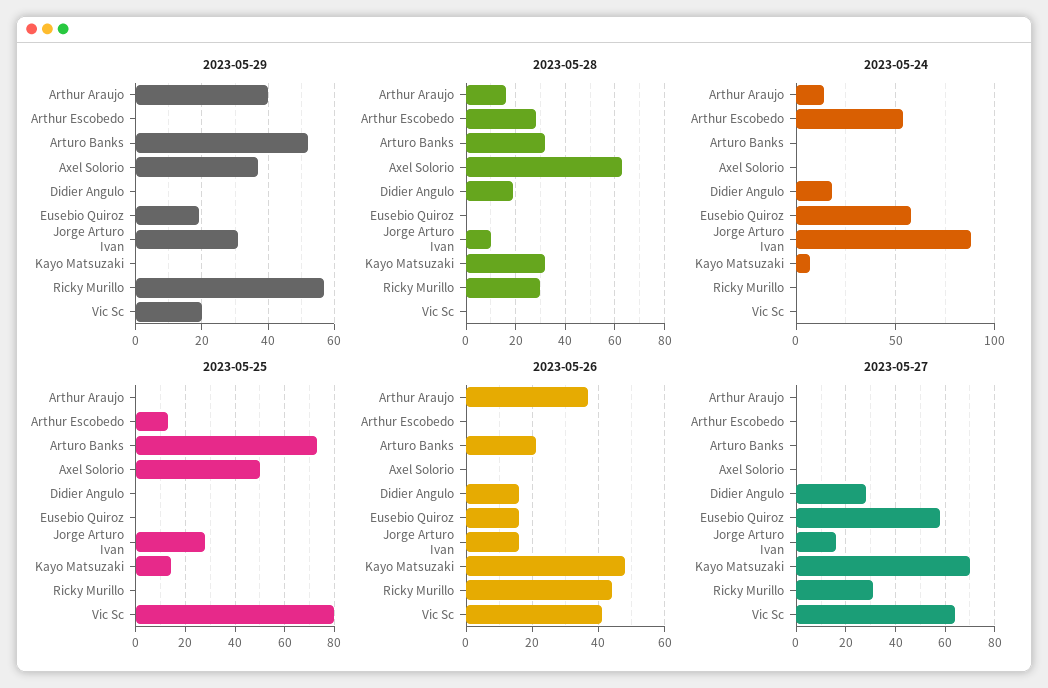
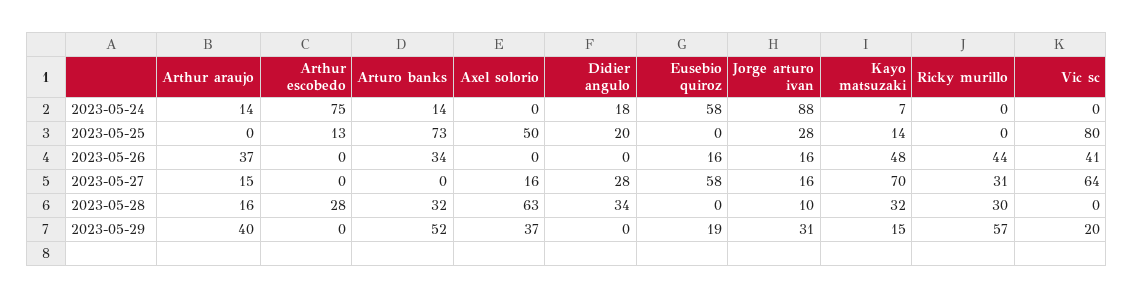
  {
    "2023-05-29": {
      "Arthur Araujo": 40,
      "Arthur Escobedo": 0,
      "Arturo Banks": 52,
      "Axel Solorio": 37,
      "Didier Angulo": 0,
      "Eusebio Quiroz": 19,
      "Jorge Arturo Ivan": 31,
-     "Kayo Matsuzaki": 0,
+     "Kayo Matsuzaki": 15,
      "Ricky Murillo": 57,
      "Vic Sc": 20
    },
    "2023-05-28": {
      "Arthur Araujo": 16,
      "Arthur Escobedo": 28,
      "Arturo Banks": 32,
      "Axel Solorio": 63,
-     "Didier Angulo": 20,
+     "Didier Angulo": 34,
      "Eusebio Quiroz": 0,
      "Jorge Arturo Ivan": 10,
      "Kayo Matsuzaki": 32,
      "Ricky Murillo": 30,
      "Vic Sc": 0
    },
    "2023-05-24": {
      "Arthur Araujo": 14,
-     "Arthur Escobedo": 55,
+     "Arthur Escobedo": 75,
-     "Arturo Banks": 0,
+     "Arturo Banks": 14,
      "Axel Solorio": 0,
      "Didier Angulo": 18,
      "Eusebio Quiroz": 58,
      "Jorge Arturo Ivan": 88,
      "Kayo Matsuzaki": 7,
      "Ricky Murillo": 0,
      "Vic Sc": 0
    },
    "2023-05-25": {
      "Arthur Araujo": 0,
      "Arthur Escobedo": 13,
      "Arturo Banks": 73,
      "Axel Solorio": 50,
-     "Didier Angulo": 0,
+     "Didier Angulo": 20,
      "Eusebio Quiroz": 0,
      "Jorge Arturo Ivan": 28,
      "Kayo Matsuzaki": 14,
      "Ricky Murillo": 0,
      "Vic Sc": 80
    },
    "2023-05-26": {
      "Arthur Araujo": 37,
      "Arthur Escobedo": 0,
-     "Arturo Banks": 20,
+     "Arturo Banks": 34,
      "Axel Solorio": 0,
-     "Didier Angulo": 15,
+     "Didier Angulo": 0,
      "Eusebio Quiroz": 16,
      "Jorge Arturo Ivan": 16,
      "Kayo Matsuzaki": 48,
      "Ricky Murillo": 44,
      "Vic Sc": 41
    },
    "2023-05-27": {
-     "Arthur Araujo": 0,
+     "Arthur Araujo": 15,
      "Arthur Escobedo": 0,
      "Arturo Banks": 0,
-     "Axel Solorio": 0,
+     "Axel Solorio": 16,
      "Didier Angulo": 28,
      "Eusebio Quiroz": 58,
      "Jorge Arturo Ivan": 16,
      "Kayo Matsuzaki": 70,
      "Ricky Murillo": 31,
      "Vic Sc": 64
    }
  }

